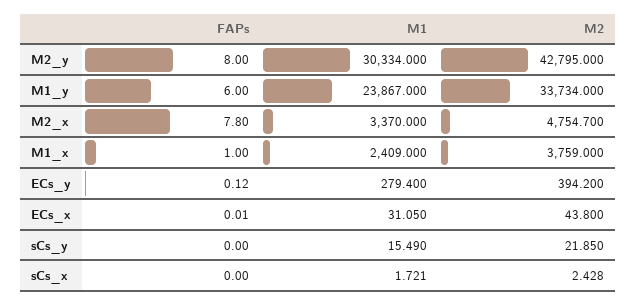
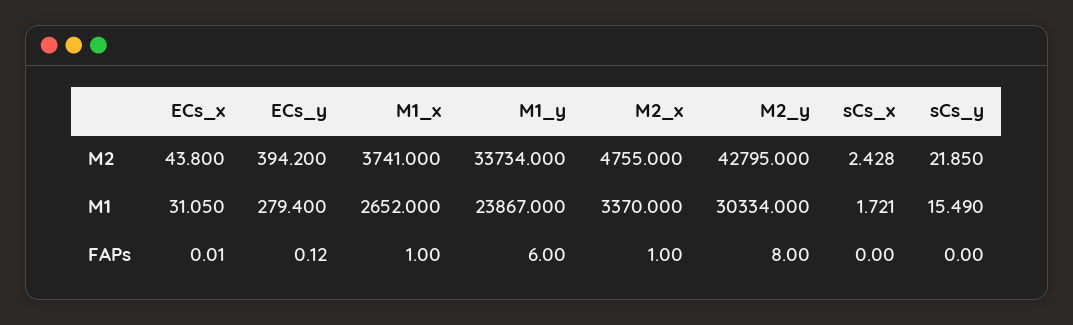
  {
    "FAPs": {
      "M2_y": 8,
      "M1_y": 6,
-     "M2_x": 7.8,
+     "M2_x": 1,
      "M1_x": 1,
      "ECs_y": 0.12,
      "ECs_x": 0.01,
      "sCs_y": 0,
      "sCs_x": 0
    },
    "M1": {
      "M2_y": 30334,
      "M1_y": 23867,
      "M2_x": 3370,
-     "M1_x": 2409,
+     "M1_x": 2652,
      "ECs_y": 279.4,
      "ECs_x": 31.05,
      "sCs_y": 15.49,
      "sCs_x": 1.721
    },
    "M2": {
      "M2_y": 42795,
      "M1_y": 33734,
-     "M2_x": 4754.7,
+     "M2_x": 4755,
-     "M1_x": 3759,
+     "M1_x": 3741,
      "ECs_y": 394.2,
      "ECs_x": 43.8,
      "sCs_y": 21.85,
      "sCs_x": 2.428
    }
  }

